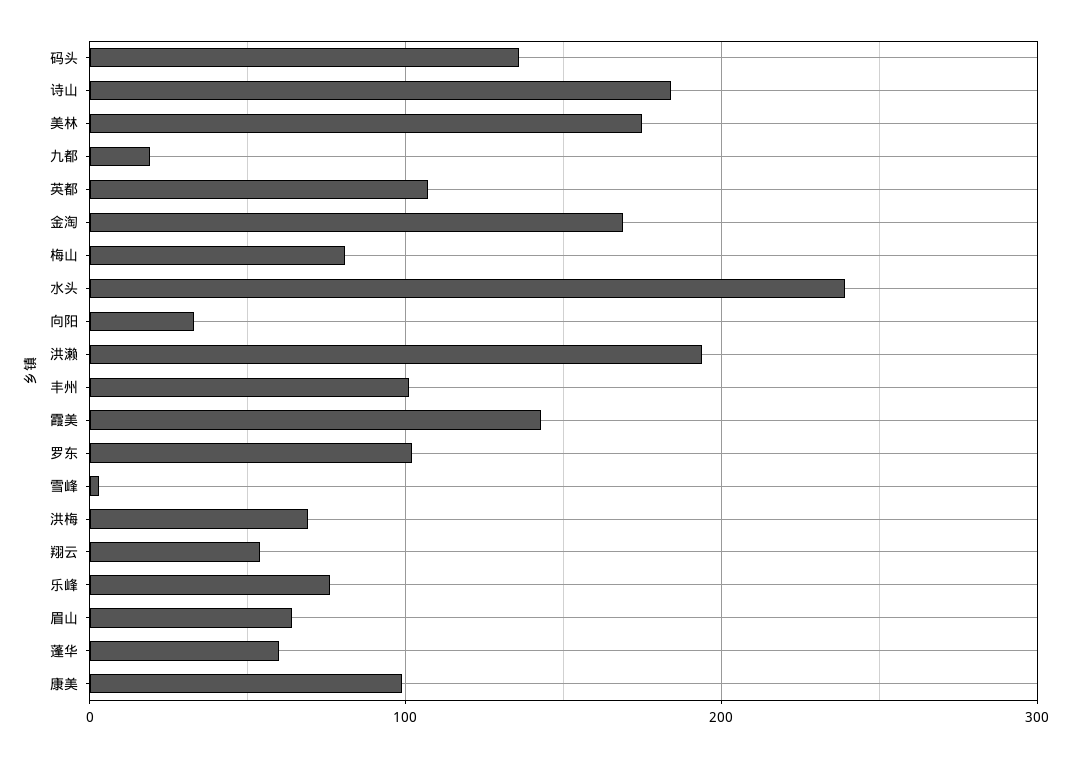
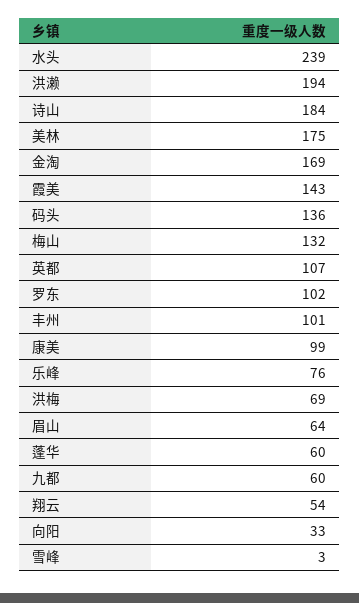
  {
    "码头": 136,
    "诗山": 184,
    "美林": 175,
-   "九都": 20,
+   "九都": 60,
    "英都": 107,
    "金淘": 169,
-   "梅山": 80,
+   "梅山": 132,
    "水头": 239,
    "向阳": 33,
    "洪濑": 194,
    "丰州": 101,
    "霞美": 143,
    "罗东": 102,
    "雪峰": 3,
    "洪梅": 69,
    "翔云": 54,
    "乐峰": 76,
    "眉山": 64,
    "蓬华": 60,
    "康美": 99
  }

